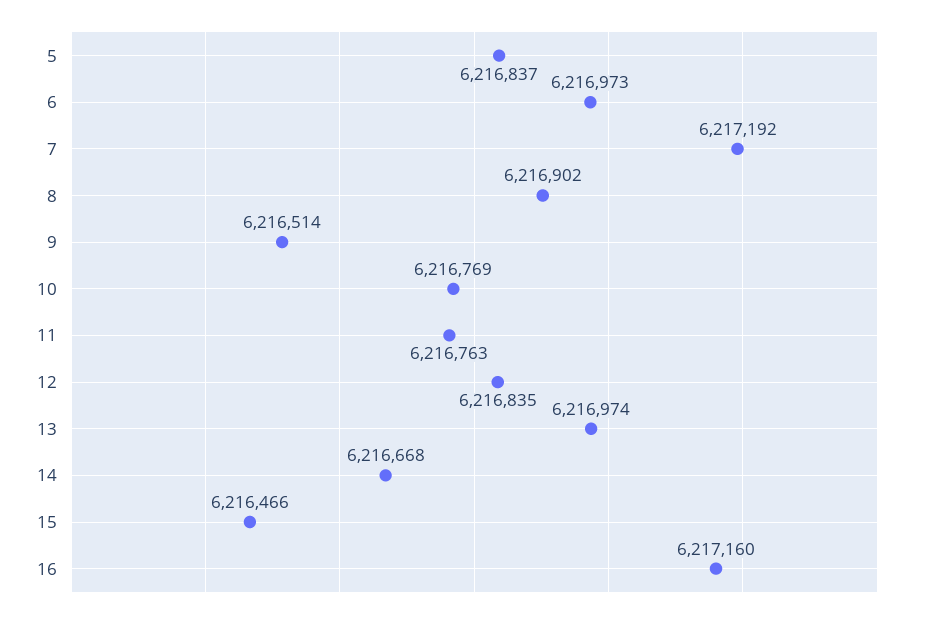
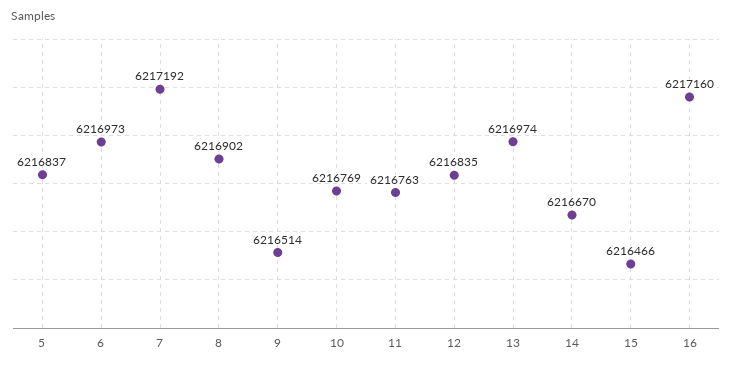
  {
    "5": 6216837,
    "6": 6216973,
    "7": 6217192,
    "8": 6216902,
    "9": 6216514,
    "10": 6216769,
    "11": 6216763,
    "12": 6216835,
    "13": 6216974,
-   "14": 6216668,
+   "14": 6216670,
    "15": 6216466,
    "16": 6217160
  }

